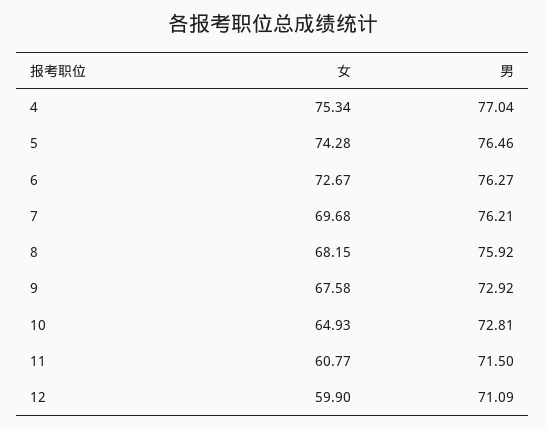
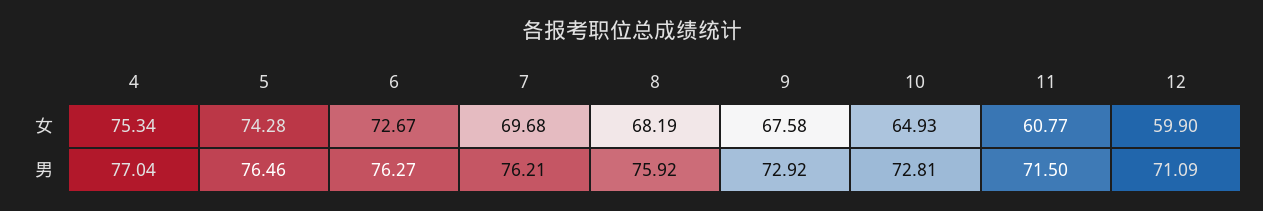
  {
    "女": {
      "4": 75.34,
      "5": 74.28,
      "6": 72.67,
      "7": 69.68,
-     "8": 68.15,
+     "8": 68.19,
      "9": 67.58,
      "10": 64.93,
      "11": 60.77,
      "12": 59.9
    },
    "男": {
      "4": 77.04,
      "5": 76.46,
      "6": 76.27,
      "7": 76.21,
      "8": 75.92,
      "9": 72.92,
      "10": 72.81,
      "11": 71.5,
      "12": 71.09
    }
  }

